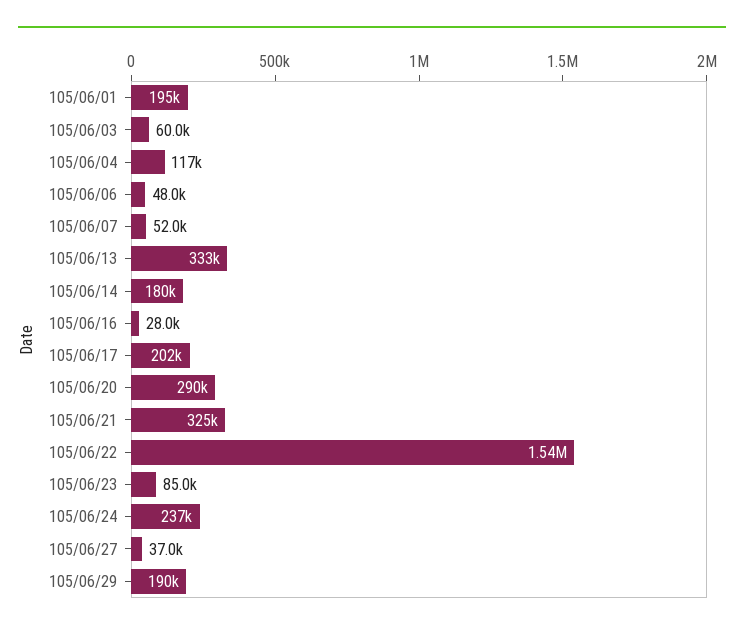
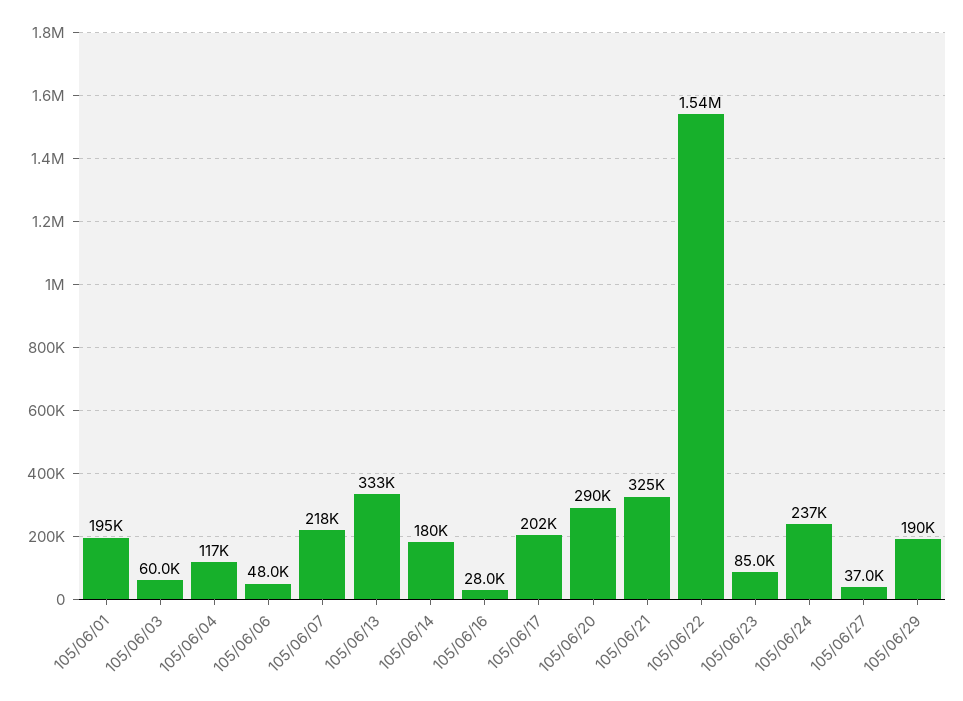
  {
    "105/06/01": 195000,
    "105/06/03": 60000,
    "105/06/04": 117000,
    "105/06/06": 48000,
-   "105/06/07": 52000,
+   "105/06/07": 218000,
    "105/06/13": 333000,
    "105/06/14": 180000,
    "105/06/16": 28000,
    "105/06/17": 202000,
    "105/06/20": 290000,
    "105/06/21": 325000,
    "105/06/22": 1540000,
    "105/06/23": 85000,
    "105/06/24": 237000,
    "105/06/27": 37000,
    "105/06/29": 190000
  }

